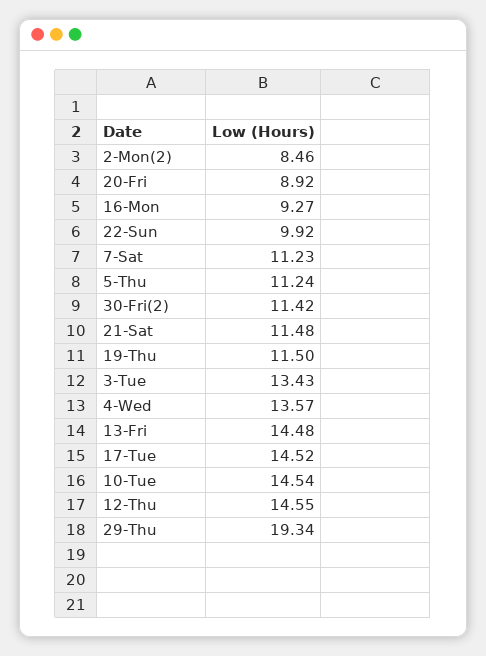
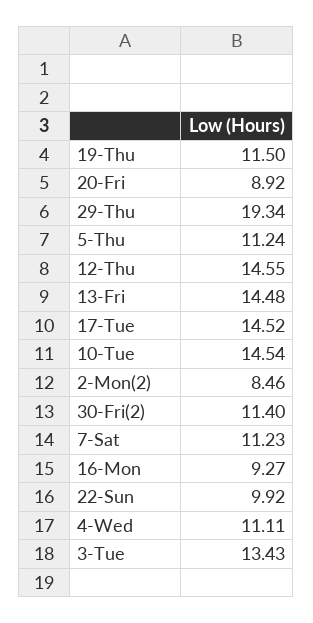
  {
    "2-Mon(2)": 8.46,
    "20-Fri": 8.92,
    "16-Mon": 9.27,
    "22-Sun": 9.92,
    "7-Sat": 11.23,
    "5-Thu": 11.24,
-   "30-Fri(2)": 11.42,
+   "30-Fri(2)": 11.4,
-   "21-Sat": 11.48,
    "19-Thu": 11.5,
    "3-Tue": 13.43,
-   "4-Wed": 13.57,
+   "4-Wed": 11.11,
    "13-Fri": 14.48,
    "17-Tue": 14.52,
    "10-Tue": 14.54,
    "12-Thu": 14.55,
    "29-Thu": 19.34
  }

